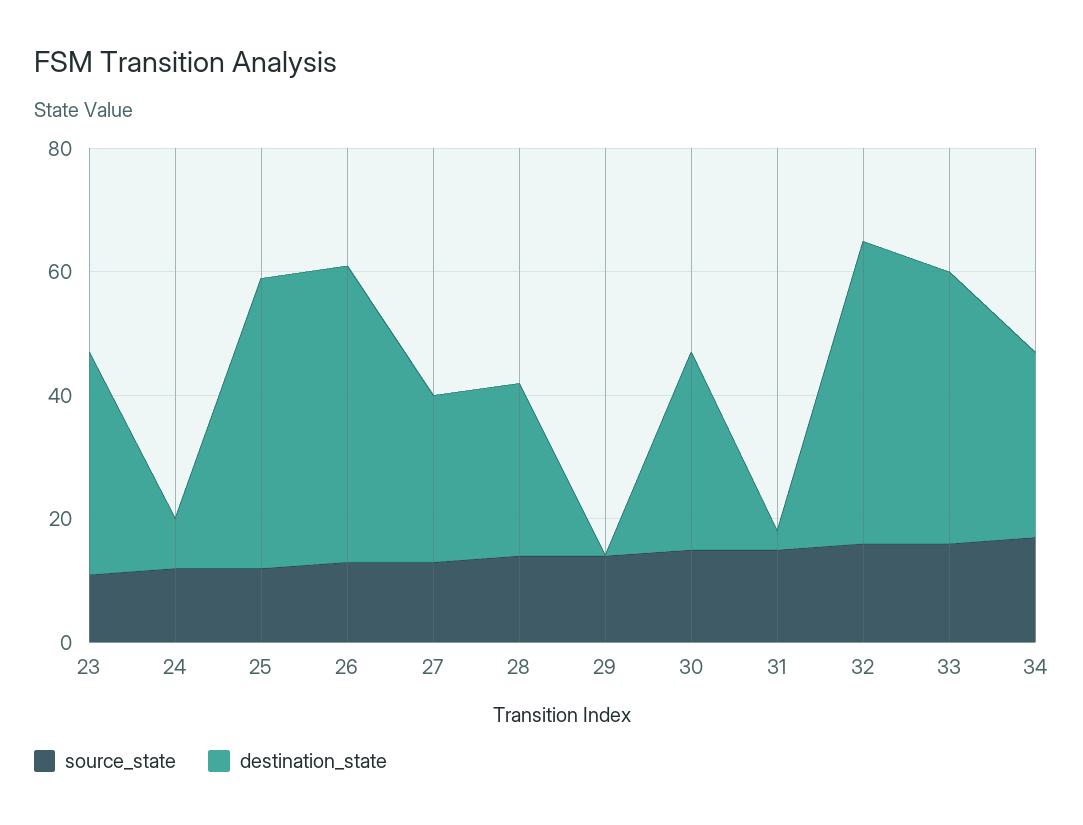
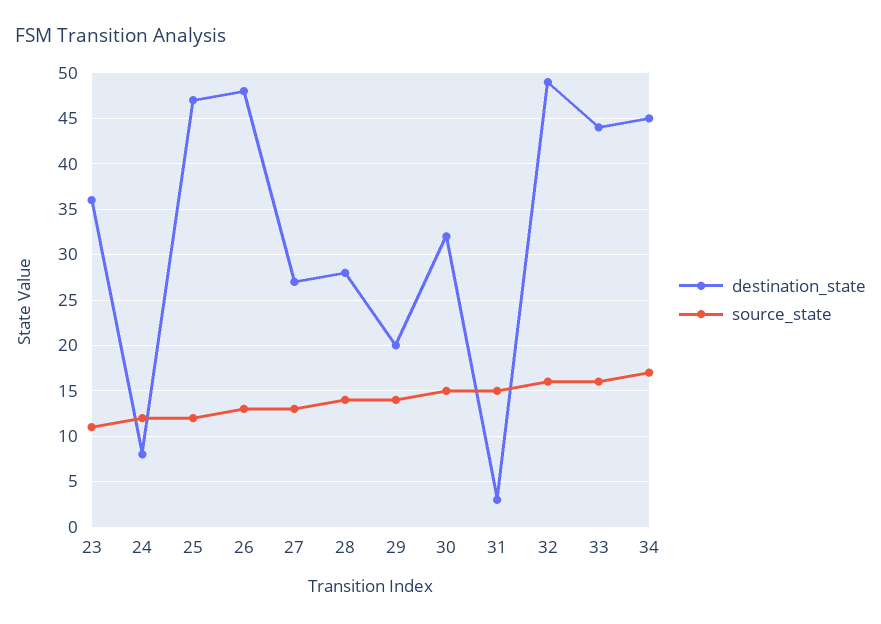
  {
    "source_state": {
      "23": 11,
      "24": 12,
      "25": 12,
      "26": 13,
      "27": 13,
      "28": 14,
      "29": 14,
      "30": 15,
      "31": 15,
      "32": 16,
      "33": 16,
      "34": 17
    },
    "destination_state": {
      "23": 36,
      "24": 8,
      "25": 47,
      "26": 48,
      "27": 27,
      "28": 28,
-     "29": 0,
+     "29": 20,
      "30": 32,
      "31": 3,
      "32": 49,
      "33": 44,
-     "34": 30
+     "34": 45
    }
  }

